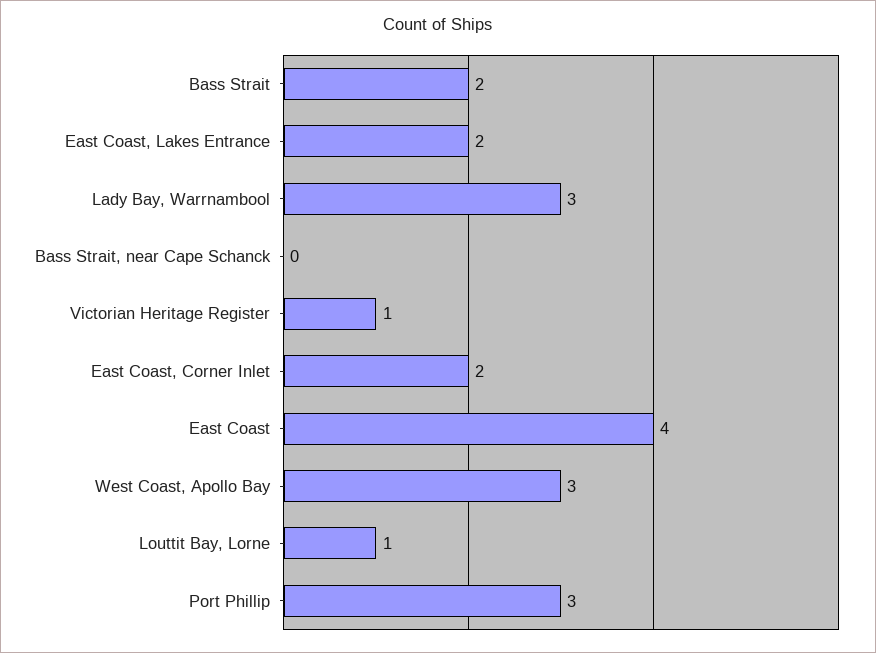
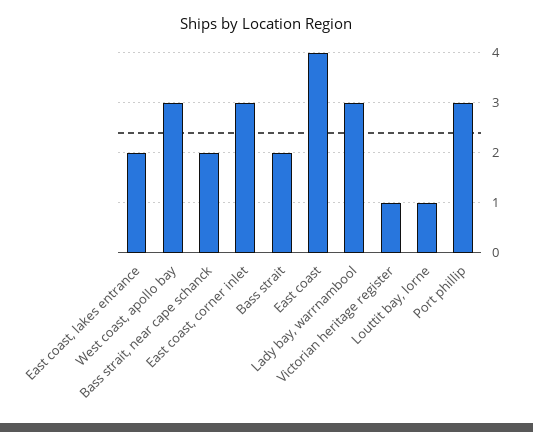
  {
    "Bass Strait": 2,
    "East Coast, Lakes Entrance": 2,
    "Lady Bay, Warrnambool": 3,
-   "Bass Strait, near Cape Schanck": 0,
+   "Bass Strait, near Cape Schanck": 2,
    "Victorian Heritage Register": 1,
-   "East Coast, Corner Inlet": 2,
+   "East Coast, Corner Inlet": 3,
    "East Coast": 4,
    "West Coast, Apollo Bay": 3,
    "Louttit Bay, Lorne": 1,
    "Port Phillip": 3
  }

